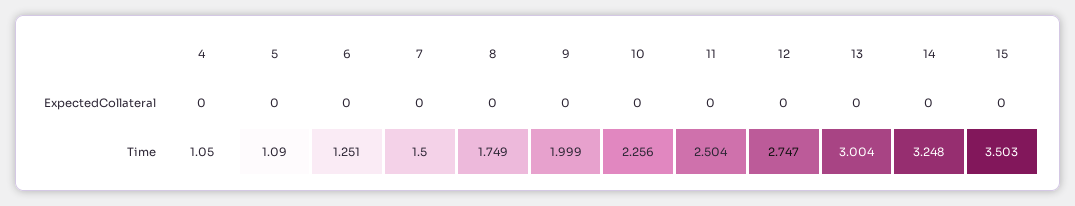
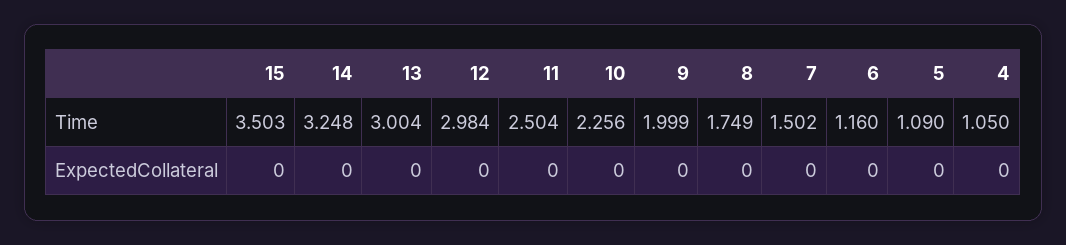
  {
    "4": {
      "ExpectedCollateral": 0,
      "Time": 1.05
    },
    "5": {
      "ExpectedCollateral": 0,
      "Time": 1.09
    },
    "6": {
      "ExpectedCollateral": 0,
-     "Time": 1.251
+     "Time": 1.16
    },
    "7": {
      "ExpectedCollateral": 0,
-     "Time": 1.5
+     "Time": 1.502
    },
    "8": {
      "ExpectedCollateral": 0,
      "Time": 1.749
    },
    "9": {
      "ExpectedCollateral": 0,
      "Time": 1.999
    },
    "10": {
      "ExpectedCollateral": 0,
      "Time": 2.256
    },
    "11": {
      "ExpectedCollateral": 0,
      "Time": 2.504
    },
    "12": {
      "ExpectedCollateral": 0,
-     "Time": 2.747
+     "Time": 2.984
    },
    "13": {
      "ExpectedCollateral": 0,
      "Time": 3.004
    },
    "14": {
      "ExpectedCollateral": 0,
      "Time": 3.248
    },
    "15": {
      "ExpectedCollateral": 0,
      "Time": 3.503
    }
  }

